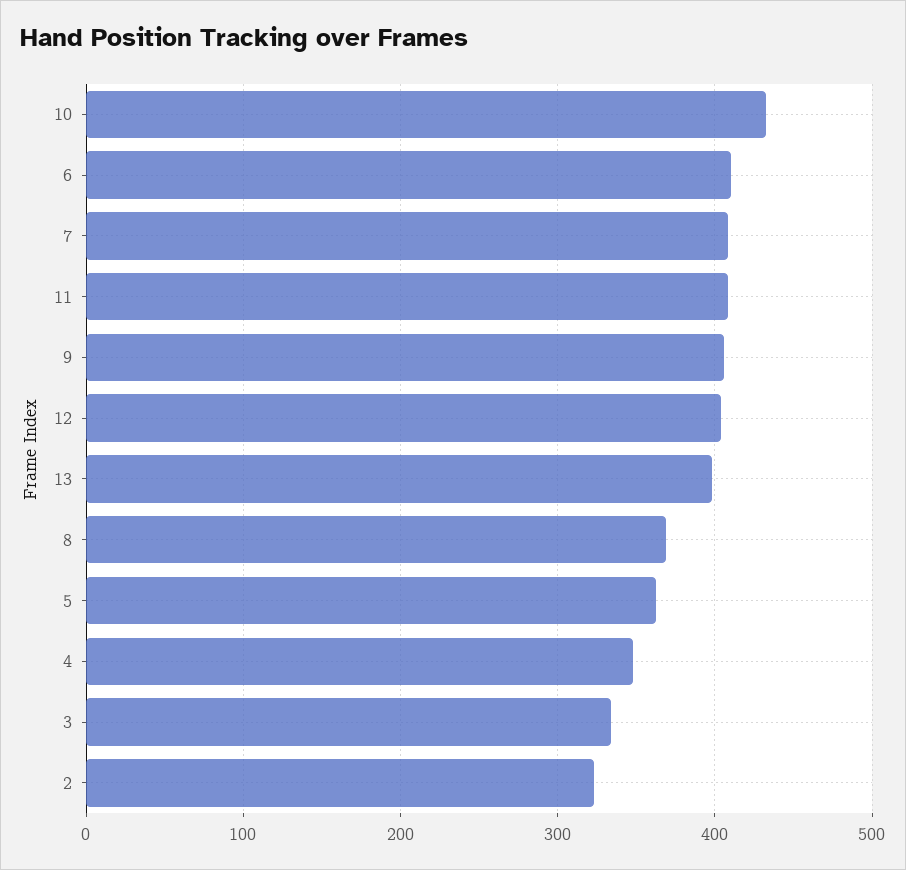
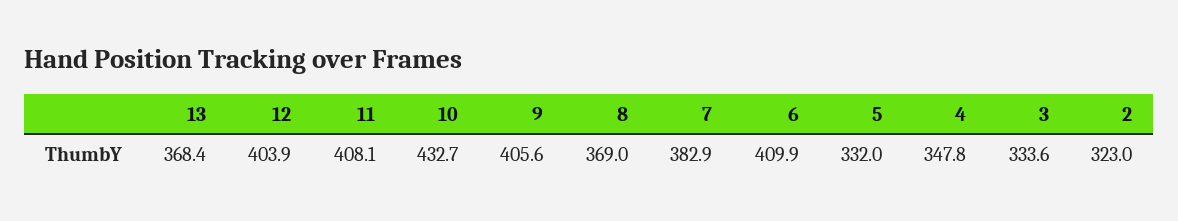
  {
    "10": 432.7,
    "6": 409.9,
-   "7": 410,
+   "7": 382.9,
    "11": 408.1,
    "9": 405.6,
    "12": 403.9,
-   "13": 400,
+   "13": 368.4,
    "8": 369,
-   "5": 360,
+   "5": 332,
    "4": 347.8,
    "3": 333.6,
    "2": 323
  }

